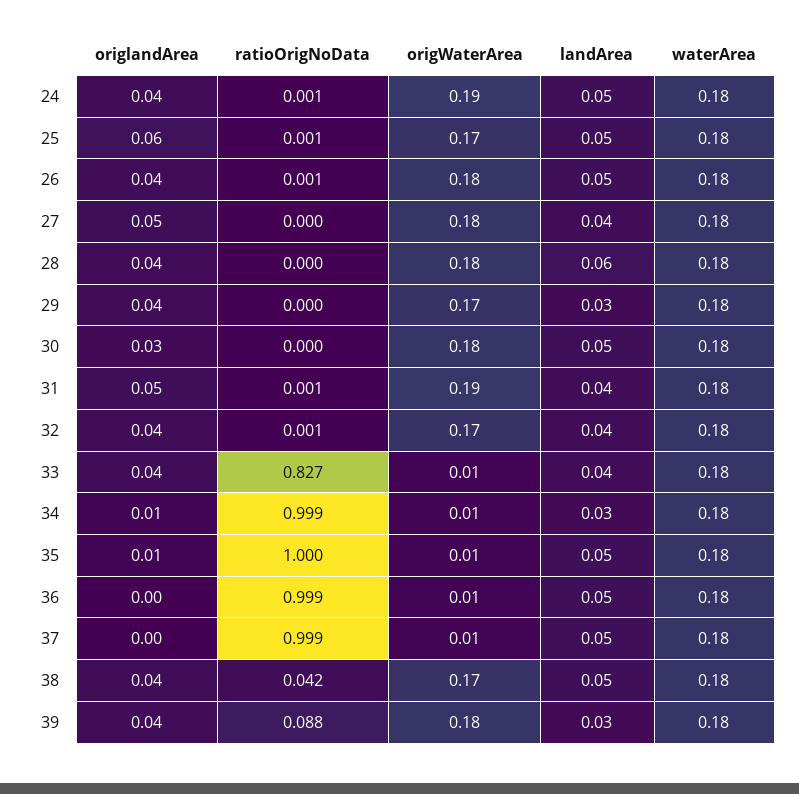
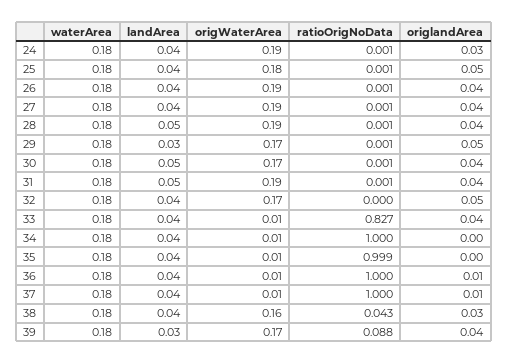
  {
    "origlandArea": {
-     "24": 0.04,
+     "24": 0.03,
-     "25": 0.06,
+     "25": 0.05,
      "26": 0.04,
-     "27": 0.05,
+     "27": 0.04,
      "28": 0.04,
-     "29": 0.04,
+     "29": 0.05,
-     "30": 0.03,
+     "30": 0.04,
-     "31": 0.05,
+     "31": 0.04,
-     "32": 0.04,
+     "32": 0.05,
      "33": 0.04,
-     "34": 0.01,
+     "34": 0,
-     "35": 0.01,
+     "35": 0,
-     "36": 0,
+     "36": 0.01,
-     "37": 0,
+     "37": 0.01,
-     "38": 0.04,
+     "38": 0.03,
      "39": 0.04
    },
    "ratioOrigNoData": {
      "24": 0.001,
      "25": 0.001,
      "26": 0.001,
-     "27": 0,
+     "27": 0.001,
-     "28": 0,
+     "28": 0.001,
-     "29": 0,
+     "29": 0.001,
-     "30": 0,
+     "30": 0.001,
      "31": 0.001,
-     "32": 0.001,
+     "32": 0,
      "33": 0.827,
-     "34": 0.999,
+     "34": 1,
-     "35": 1,
+     "35": 0.999,
-     "36": 0.999,
+     "36": 1,
-     "37": 0.999,
+     "37": 1,
-     "38": 0.042,
+     "38": 0.043,
      "39": 0.088
    },
    "origWaterArea": {
      "24": 0.19,
-     "25": 0.17,
+     "25": 0.18,
-     "26": 0.18,
+     "26": 0.19,
-     "27": 0.18,
+     "27": 0.19,
-     "28": 0.18,
+     "28": 0.19,
      "29": 0.17,
-     "30": 0.18,
+     "30": 0.17,
      "31": 0.19,
      "32": 0.17,
      "33": 0.01,
      "34": 0.01,
      "35": 0.01,
      "36": 0.01,
      "37": 0.01,
-     "38": 0.17,
+     "38": 0.16,
-     "39": 0.18
+     "39": 0.17
    },
    "landArea": {
-     "24": 0.05,
+     "24": 0.04,
-     "25": 0.05,
+     "25": 0.04,
-     "26": 0.05,
+     "26": 0.04,
      "27": 0.04,
-     "28": 0.06,
+     "28": 0.05,
      "29": 0.03,
      "30": 0.05,
-     "31": 0.04,
+     "31": 0.05,
      "32": 0.04,
      "33": 0.04,
-     "34": 0.03,
+     "34": 0.04,
-     "35": 0.05,
+     "35": 0.04,
-     "36": 0.05,
+     "36": 0.04,
-     "37": 0.05,
+     "37": 0.04,
-     "38": 0.05,
+     "38": 0.04,
      "39": 0.03
    },
    "waterArea": {
      "24": 0.18,
      "25": 0.18,
      "26": 0.18,
      "27": 0.18,
      "28": 0.18,
      "29": 0.18,
      "30": 0.18,
      "31": 0.18,
      "32": 0.18,
      "33": 0.18,
      "34": 0.18,
      "35": 0.18,
      "36": 0.18,
      "37": 0.18,
      "38": 0.18,
      "39": 0.18
    }
  }

